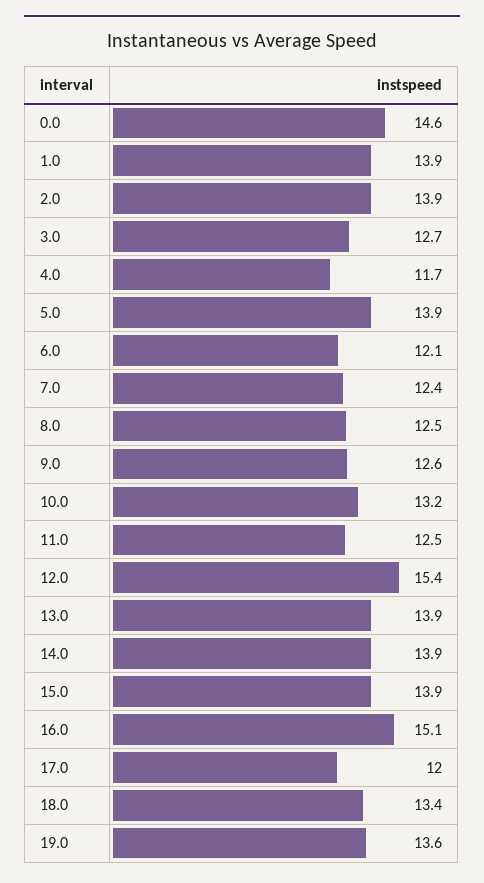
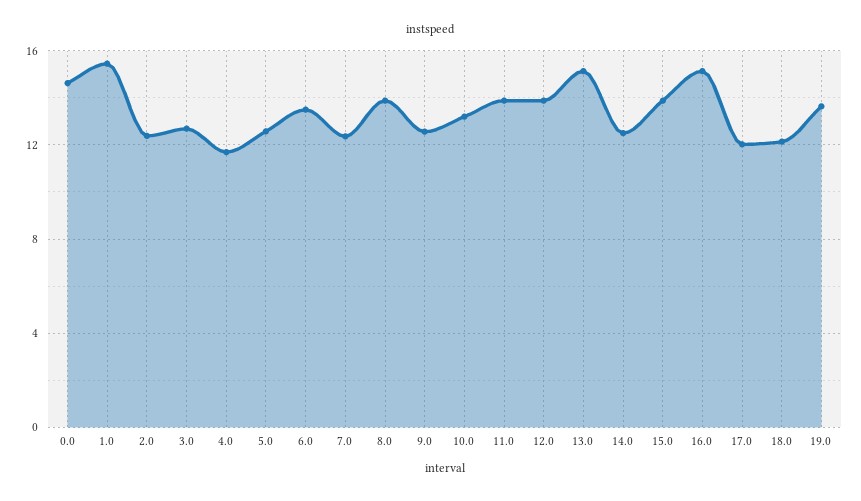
  {
    "0.0": 14.6,
-   "1.0": 13.9,
+   "1.0": 15.5,
-   "2.0": 13.9,
+   "2.0": 12.5,
    "3.0": 12.7,
    "4.0": 11.7,
-   "5.0": 13.9,
+   "5.0": 12.5,
-   "6.0": 12.1,
+   "6.0": 13.5,
    "7.0": 12.4,
-   "8.0": 12.5,
+   "8.0": 14,
    "9.0": 12.6,
    "10.0": 13.2,
-   "11.0": 12.5,
+   "11.0": 14,
-   "12.0": 15.4,
+   "12.0": 14,
-   "13.0": 13.9,
+   "13.0": 15,
-   "14.0": 13.9,
+   "14.0": 12.5,
    "15.0": 13.9,
    "16.0": 15.1,
    "17.0": 12,
-   "18.0": 13.4,
+   "18.0": 12,
    "19.0": 13.6
  }

